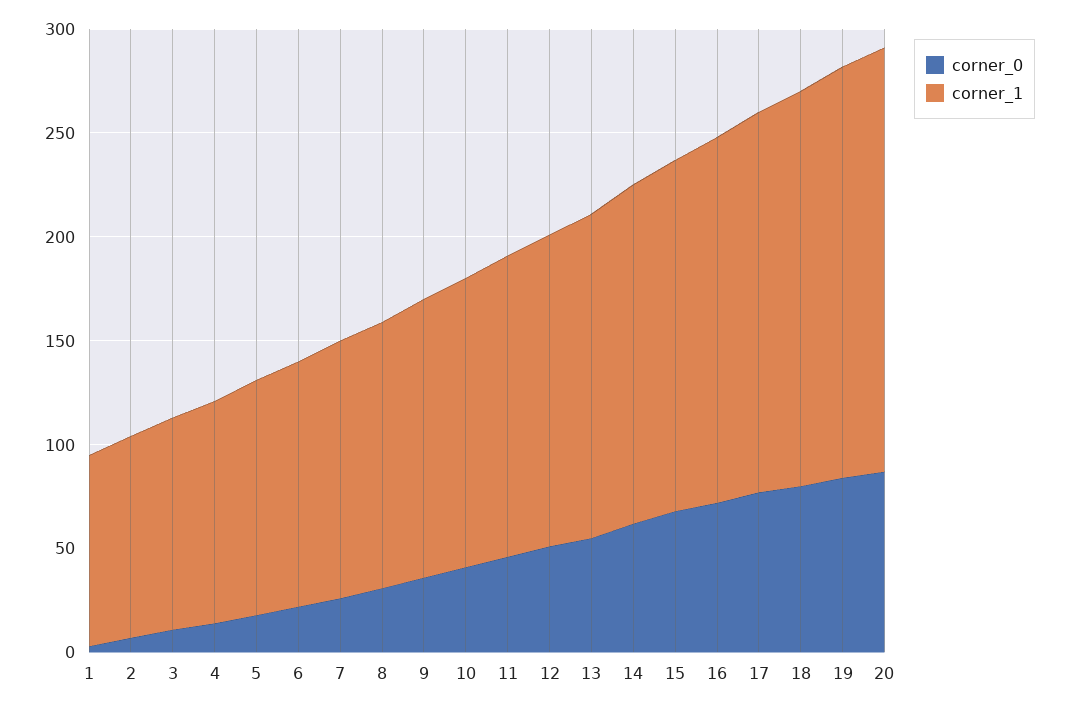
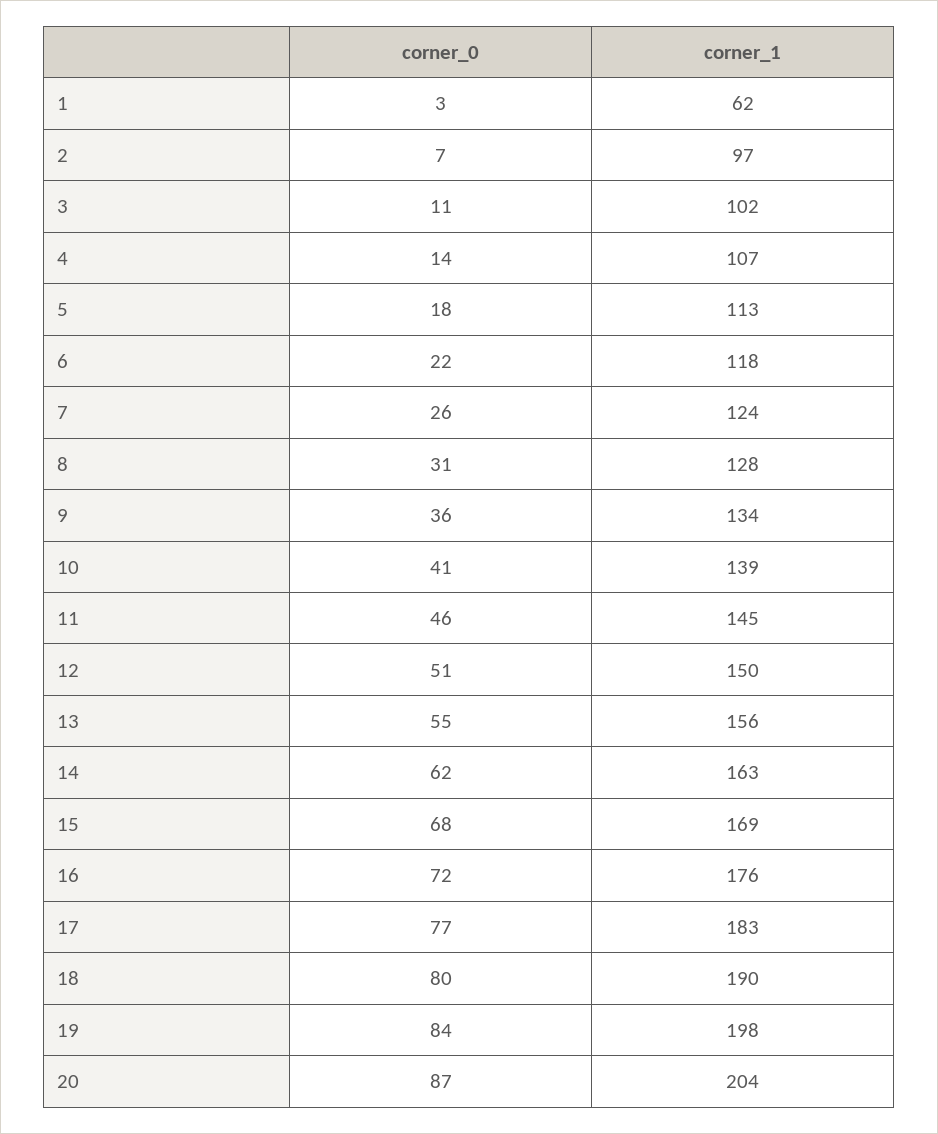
  {
    "corner_0": {
      "1": 3,
      "2": 7,
      "3": 11,
      "4": 14,
      "5": 18,
      "6": 22,
      "7": 26,
      "8": 31,
      "9": 36,
      "10": 41,
      "11": 46,
      "12": 51,
      "13": 55,
      "14": 62,
      "15": 68,
      "16": 72,
      "17": 77,
      "18": 80,
      "19": 84,
      "20": 87
    },
    "corner_1": {
-     "1": 90,
+     "1": 62,
      "2": 97,
      "3": 102,
      "4": 107,
      "5": 113,
      "6": 118,
      "7": 124,
      "8": 128,
      "9": 134,
      "10": 139,
      "11": 145,
      "12": 150,
      "13": 156,
      "14": 163,
      "15": 169,
      "16": 176,
      "17": 183,
      "18": 190,
      "19": 198,
      "20": 204
    }
  }

